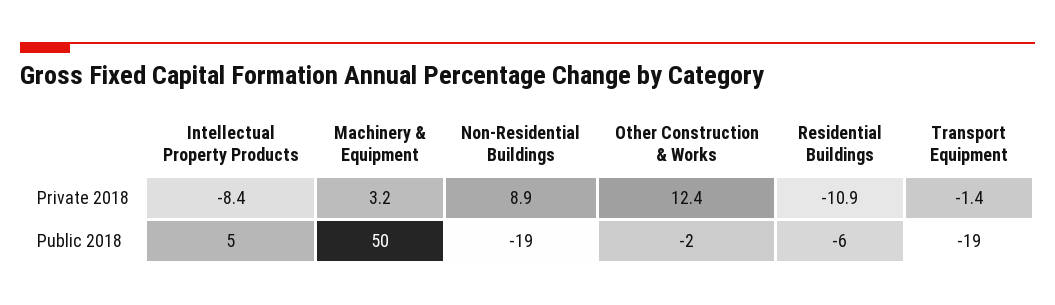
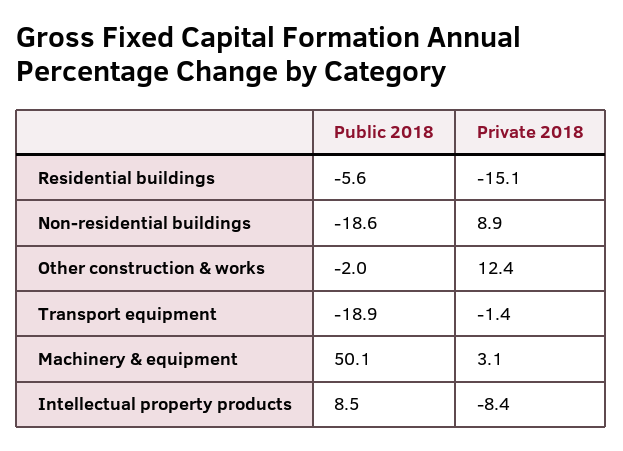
  {
    "Intellectual Property Products": {
      "Private 2018": -8.4,
-     "Public 2018": 5
+     "Public 2018": 8.5
    },
    "Machinery & Equipment": {
-     "Private 2018": 3.2,
+     "Private 2018": 3.1,
      "Public 2018": 50.1
    },
    "Non-Residential Buildings": {
      "Private 2018": 8.9,
      "Public 2018": -18.6
    },
    "Other Construction & Works": {
      "Private 2018": 12.4,
      "Public 2018": -2
    },
    "Residential Buildings": {
-     "Private 2018": -10.9,
+     "Private 2018": -15.1,
      "Public 2018": -5.6
    },
    "Transport Equipment": {
      "Private 2018": -1.4,
      "Public 2018": -18.9
    }
  }

